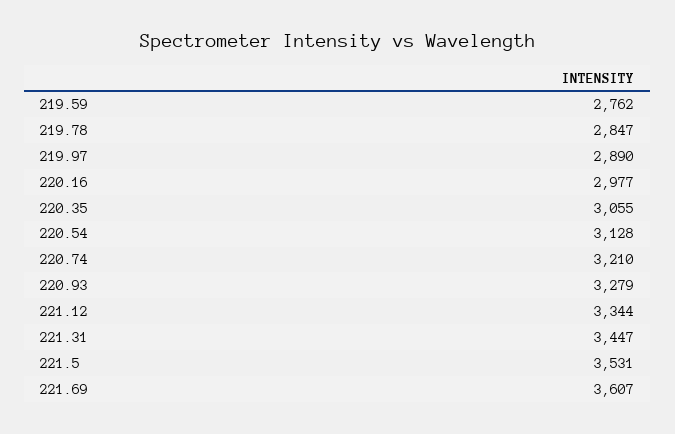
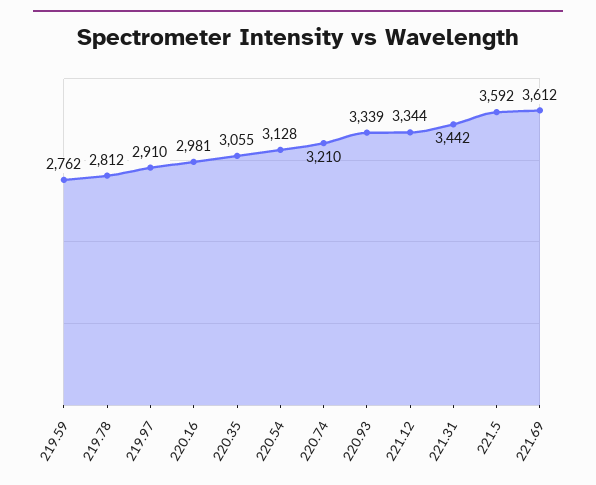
  {
    "219.59": 2762,
-   "219.78": 2847,
+   "219.78": 2812,
-   "219.97": 2890,
+   "219.97": 2910,
-   "220.16": 2977,
+   "220.16": 2981,
    "220.35": 3055,
    "220.54": 3128,
    "220.74": 3210,
-   "220.93": 3279,
+   "220.93": 3339,
    "221.12": 3344,
-   "221.31": 3447,
+   "221.31": 3442,
-   "221.5": 3531,
+   "221.5": 3592,
-   "221.69": 3607
+   "221.69": 3612
  }

